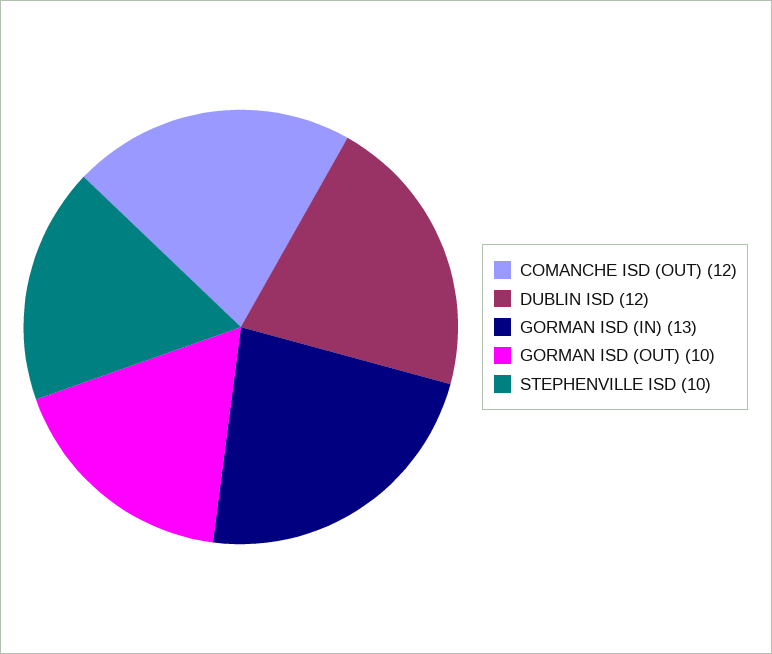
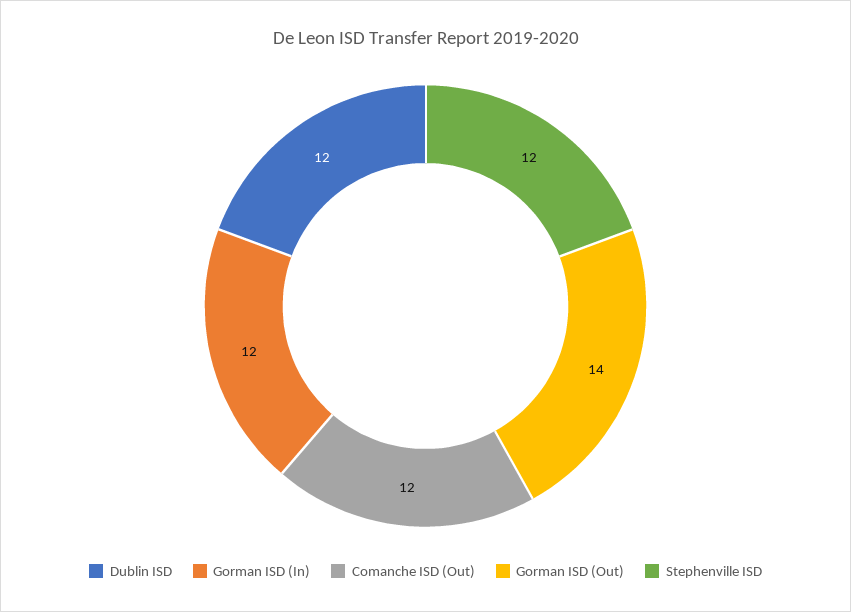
  {
    "COMANCHE ISD (OUT)": 12,
    "DUBLIN ISD": 12,
-   "GORMAN ISD (IN)": 13,
+   "GORMAN ISD (IN)": 12,
-   "GORMAN ISD (OUT)": 10,
+   "GORMAN ISD (OUT)": 14,
-   "STEPHENVILLE ISD": 10
+   "STEPHENVILLE ISD": 12
  }

